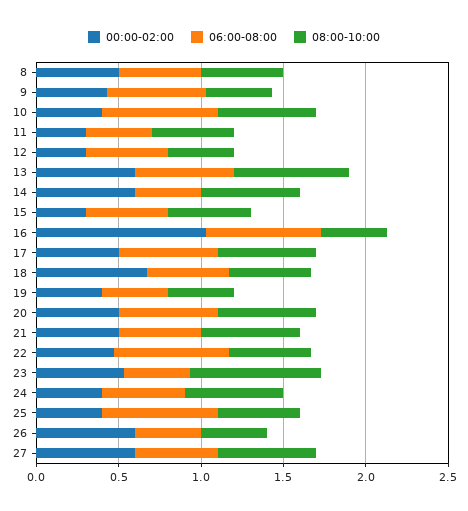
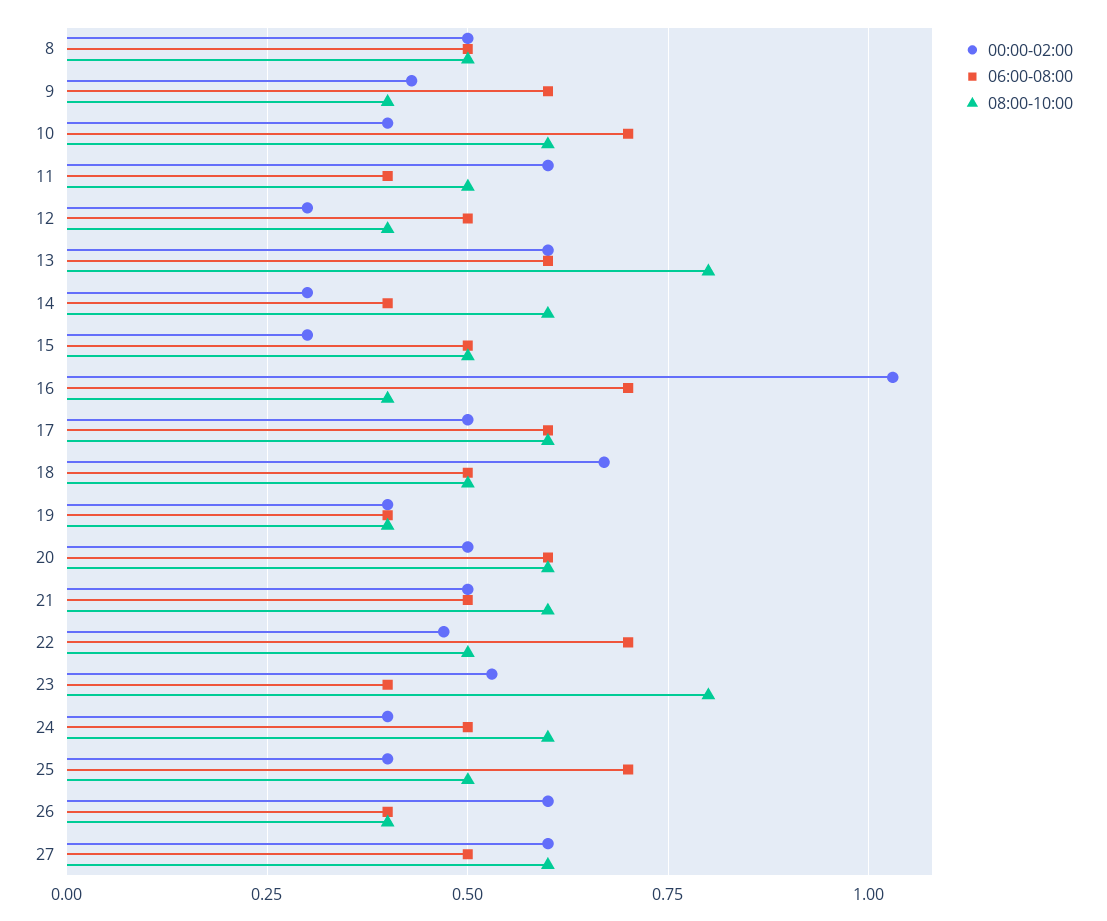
  {
    "00:00-02:00": {
      "8": 0.5,
      "9": 0.45,
      "10": 0.4,
-     "11": 0.3,
+     "11": 0.6,
      "12": 0.3,
      "13": 0.6,
-     "14": 0.6,
+     "14": 0.3,
      "15": 0.3,
      "16": 1.05,
      "17": 0.5,
      "18": 0.65,
      "19": 0.4,
      "20": 0.5,
      "21": 0.5,
      "22": 0.45,
      "23": 0.55,
      "24": 0.4,
      "25": 0.4,
      "26": 0.6,
      "27": 0.6
    },
    "06:00-08:00": {
      "8": 0.5,
      "9": 0.6,
      "10": 0.7,
      "11": 0.4,
      "12": 0.5,
      "13": 0.6,
      "14": 0.4,
      "15": 0.5,
      "16": 0.7,
      "17": 0.6,
      "18": 0.5,
      "19": 0.4,
      "20": 0.6,
      "21": 0.5,
      "22": 0.7,
      "23": 0.4,
      "24": 0.5,
      "25": 0.7,
      "26": 0.4,
      "27": 0.5
    },
    "08:00-10:00": {
      "8": 0.5,
      "9": 0.4,
      "10": 0.6,
      "11": 0.5,
      "12": 0.4,
-     "13": 0.7,
+     "13": 0.8,
      "14": 0.6,
      "15": 0.5,
      "16": 0.4,
      "17": 0.6,
      "18": 0.5,
      "19": 0.4,
      "20": 0.6,
      "21": 0.6,
      "22": 0.5,
      "23": 0.8,
      "24": 0.6,
      "25": 0.5,
      "26": 0.4,
      "27": 0.6
    }
  }

